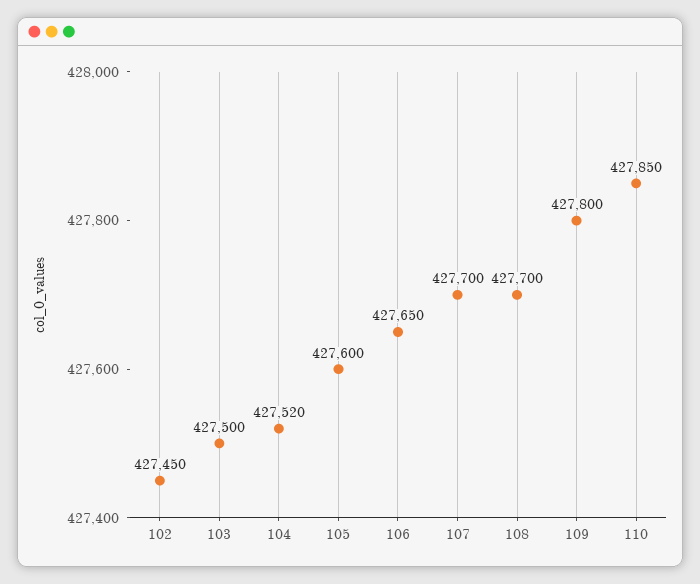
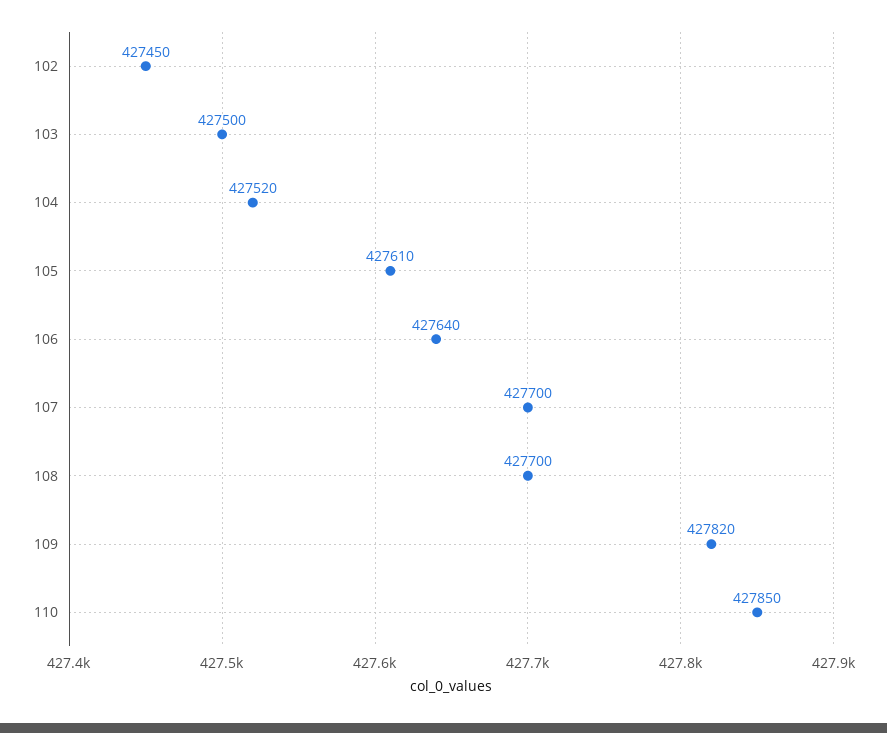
  {
    "102": 427450,
    "103": 427500,
    "104": 427520,
-   "105": 427600,
+   "105": 427610,
-   "106": 427650,
+   "106": 427640,
    "107": 427700,
    "108": 427700,
-   "109": 427800,
+   "109": 427820,
    "110": 427850
  }

